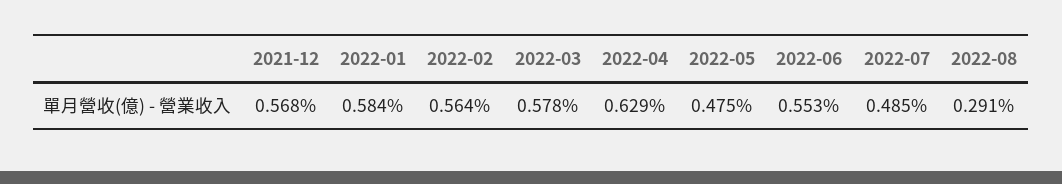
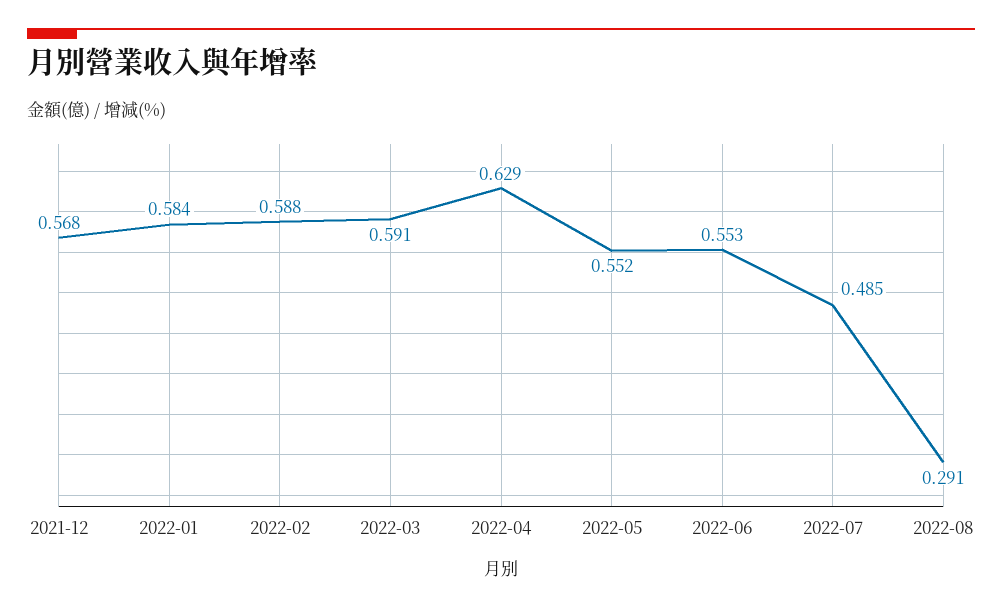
  {
    "2021-12": 0.568,
    "2022-01": 0.584,
-   "2022-02": 0.564,
+   "2022-02": 0.588,
-   "2022-03": 0.578,
+   "2022-03": 0.591,
    "2022-04": 0.629,
-   "2022-05": 0.475,
+   "2022-05": 0.552,
    "2022-06": 0.553,
    "2022-07": 0.485,
    "2022-08": 0.291
  }

